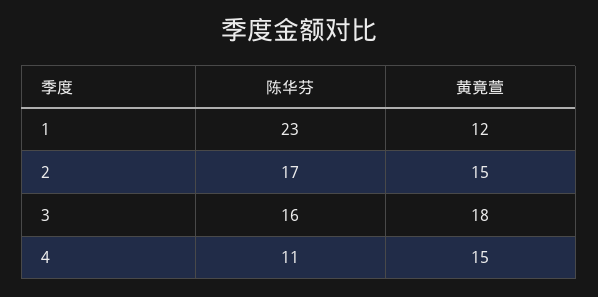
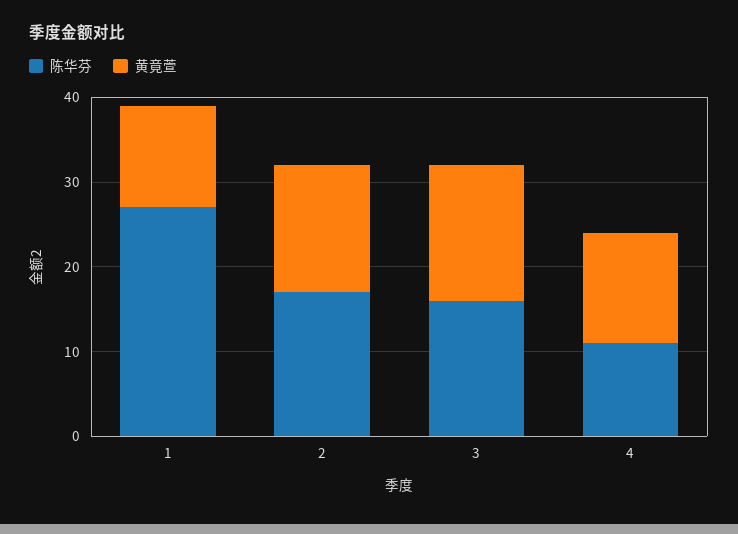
  {
    "陈华芬": {
-     "1": 23,
+     "1": 27,
      "2": 17,
      "3": 16,
      "4": 11
    },
    "黄竟萱": {
      "1": 12,
      "2": 15,
-     "3": 18,
+     "3": 16,
-     "4": 15
+     "4": 13
    }
  }

